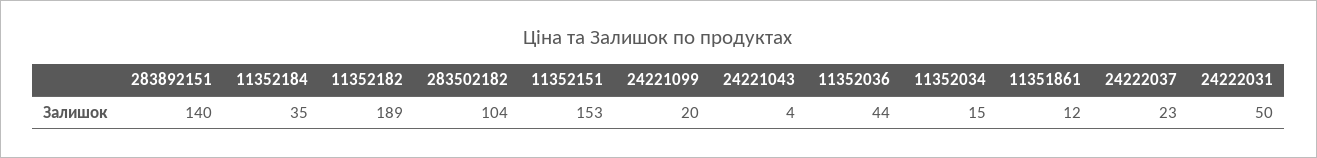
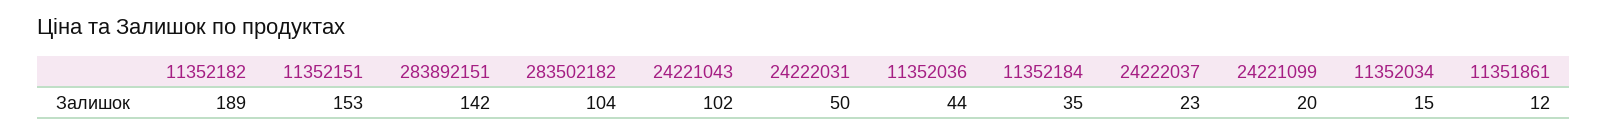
  {
-   "283892151": 140,
+   "283892151": 142,
    "11352184": 35,
    "11352182": 189,
    "283502182": 104,
    "11352151": 153,
    "24221099": 20,
-   "24221043": 4,
+   "24221043": 102,
    "11352036": 44,
    "11352034": 15,
    "11351861": 12,
    "24222037": 23,
    "24222031": 50
  }

